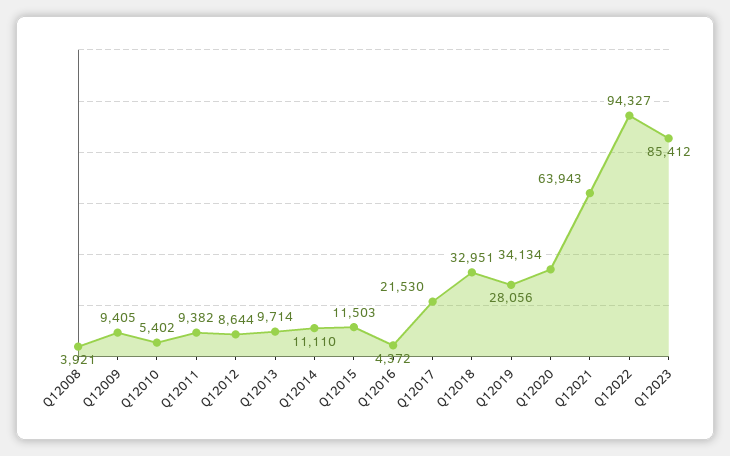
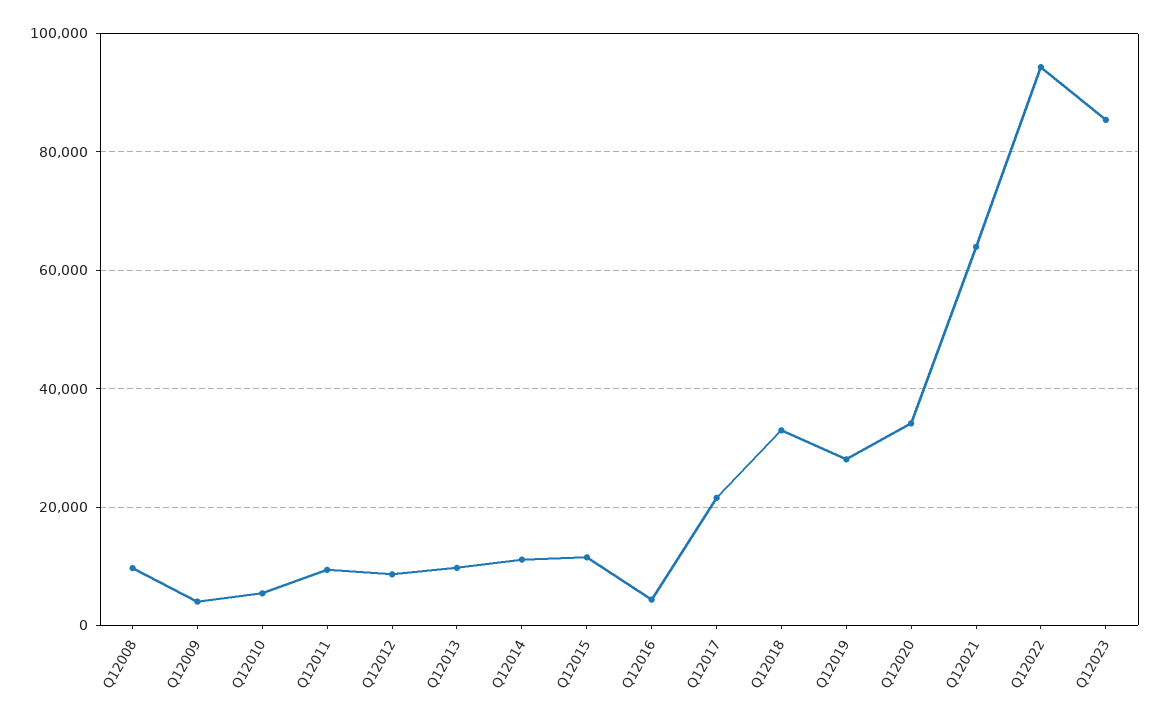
  {
-   "Q12008": 3921,
+   "Q12008": 10000,
-   "Q12009": 9405,
+   "Q12009": 4000,
    "Q12010": 5402,
    "Q12011": 9382,
    "Q12012": 8644,
    "Q12013": 9714,
    "Q12014": 11110,
    "Q12015": 11503,
    "Q12016": 4372,
    "Q12017": 21530,
    "Q12018": 32951,
    "Q12019": 28056,
    "Q12020": 34134,
    "Q12021": 63943,
    "Q12022": 94327,
    "Q12023": 85412
  }

